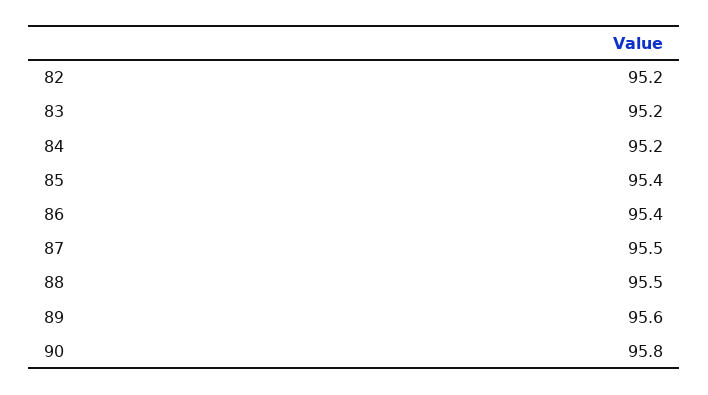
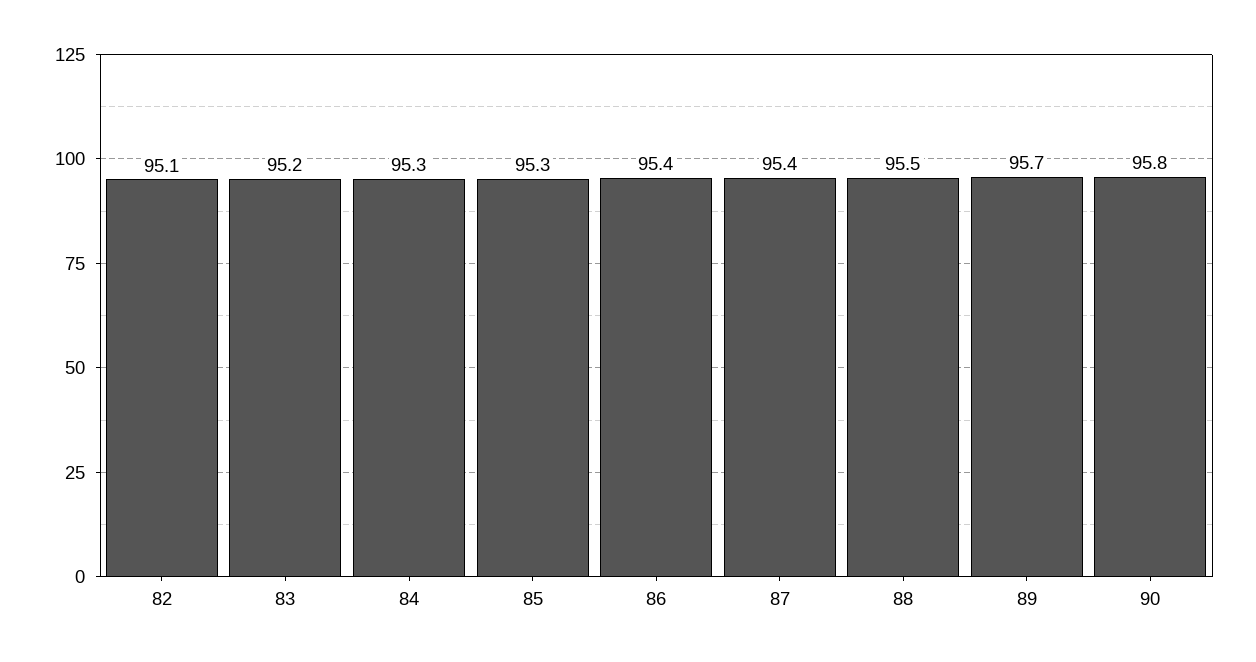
  {
-   "82": 95.2,
+   "82": 95.1,
    "83": 95.2,
-   "84": 95.2,
+   "84": 95.3,
-   "85": 95.4,
+   "85": 95.3,
    "86": 95.4,
-   "87": 95.5,
+   "87": 95.4,
    "88": 95.5,
-   "89": 95.6,
+   "89": 95.7,
    "90": 95.8
  }

